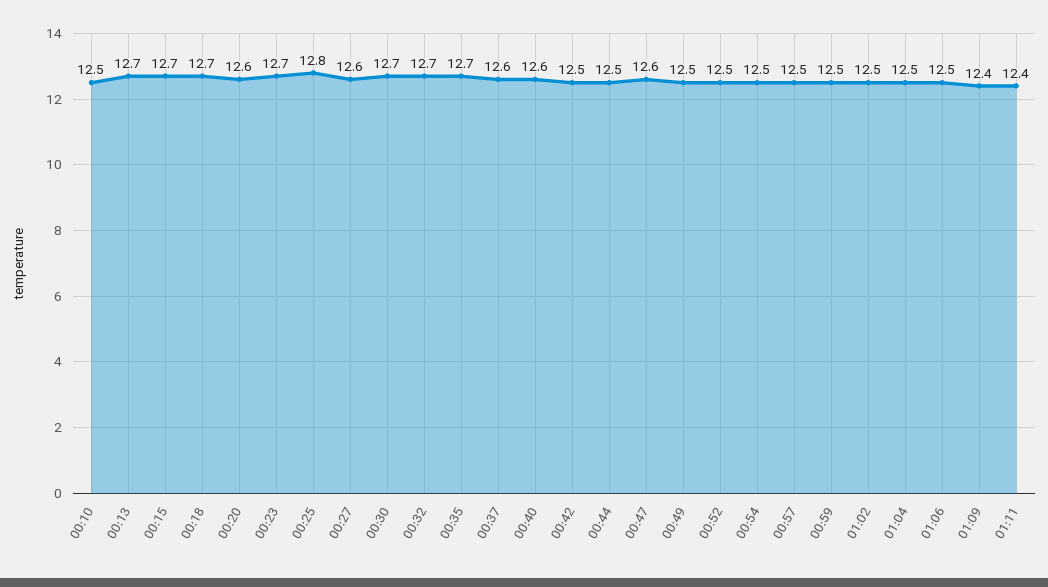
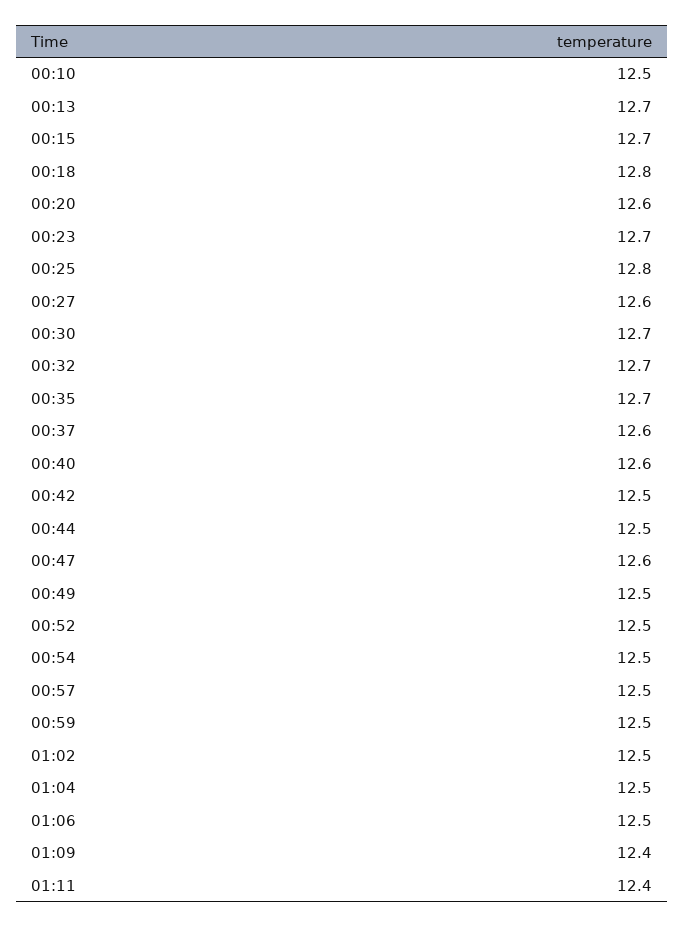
  {
    "00:10": 12.5,
    "00:13": 12.7,
    "00:15": 12.7,
-   "00:18": 12.7,
+   "00:18": 12.8,
    "00:20": 12.6,
    "00:23": 12.7,
    "00:25": 12.8,
    "00:27": 12.6,
    "00:30": 12.7,
    "00:32": 12.7,
    "00:35": 12.7,
    "00:37": 12.6,
    "00:40": 12.6,
    "00:42": 12.5,
    "00:44": 12.5,
    "00:47": 12.6,
    "00:49": 12.5,
    "00:52": 12.5,
    "00:54": 12.5,
    "00:57": 12.5,
    "00:59": 12.5,
    "01:02": 12.5,
    "01:04": 12.5,
    "01:06": 12.5,
    "01:09": 12.4,
    "01:11": 12.4
  }

